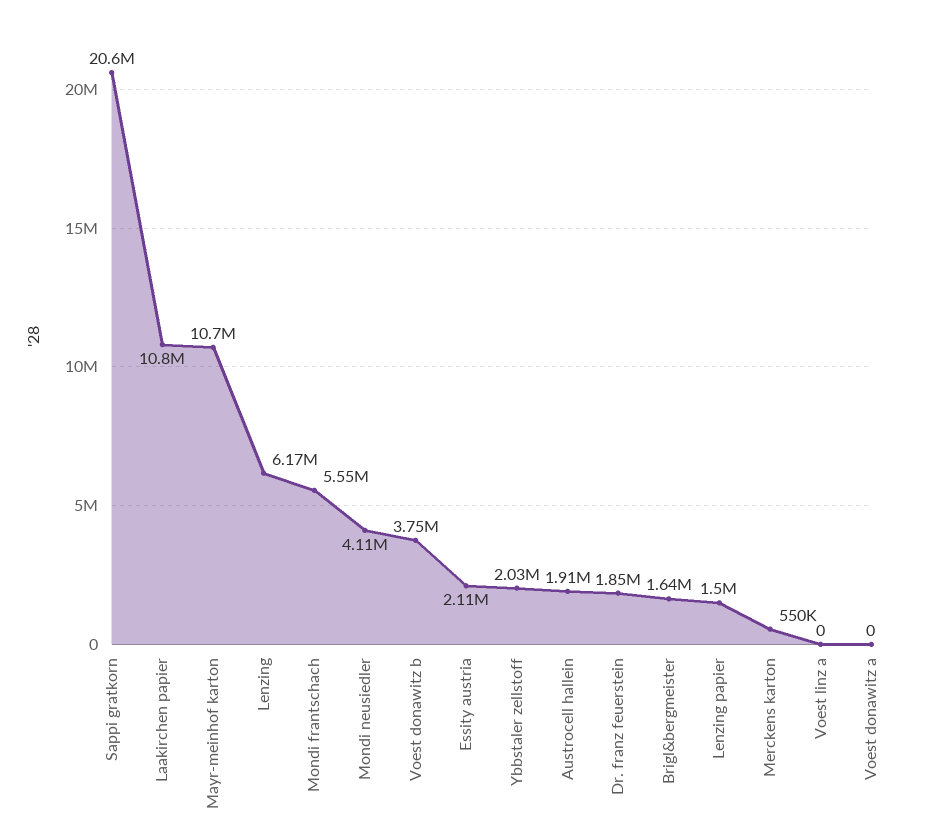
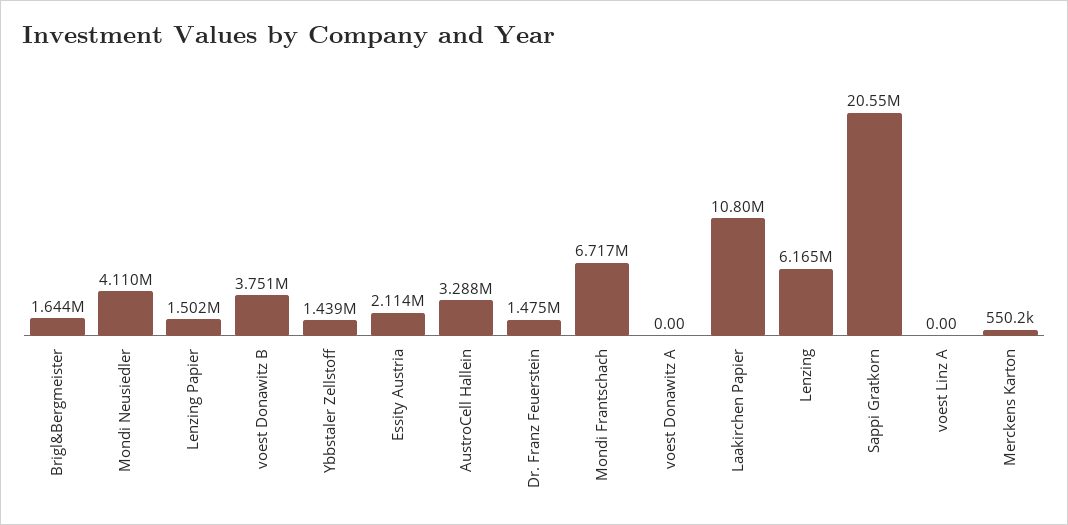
  {
    "Sappi gratkorn": 20550000,
    "Laakirchen papier": 10800000,
-   "Mayr-meinhof karton": 10700000,
    "Lenzing": 6165000,
-   "Mondi frantschach": 5550000,
+   "Mondi frantschach": 6717000,
    "Mondi neusiedler": 4110000,
    "Voest donawitz b": 3751000,
    "Essity austria": 2114000,
-   "Ybbstaler zellstoff": 2030000,
+   "Ybbstaler zellstoff": 1439000,
-   "Austrocell hallein": 1910000,
+   "Austrocell hallein": 3288000,
-   "Dr. franz feuerstein": 1850000,
+   "Dr. franz feuerstein": 1475000,
    "Brigl&bergmeister": 1644000,
    "Lenzing papier": 1502000,
    "Merckens karton": 550200,
    "Voest linz a": 0,
    "Voest donawitz a": 0
  }

